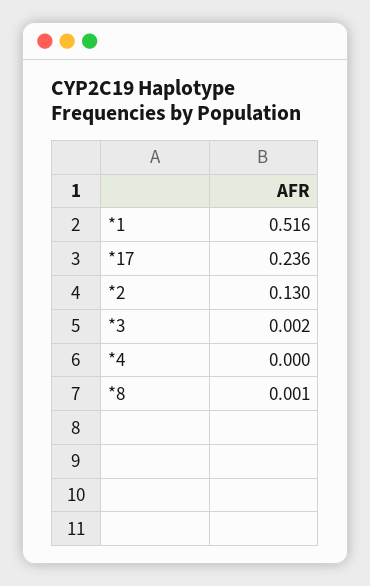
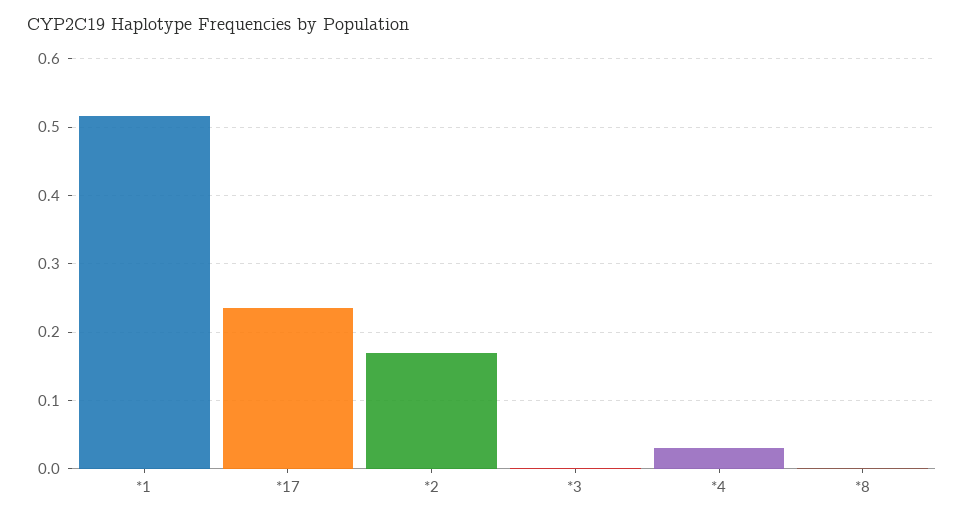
  {
    "*1": 0.516,
    "*17": 0.236,
-   "*2": 0.13,
+   "*2": 0.17,
    "*3": 0.002,
-   "*4": 0,
+   "*4": 0.03,
    "*8": 0.001
  }

